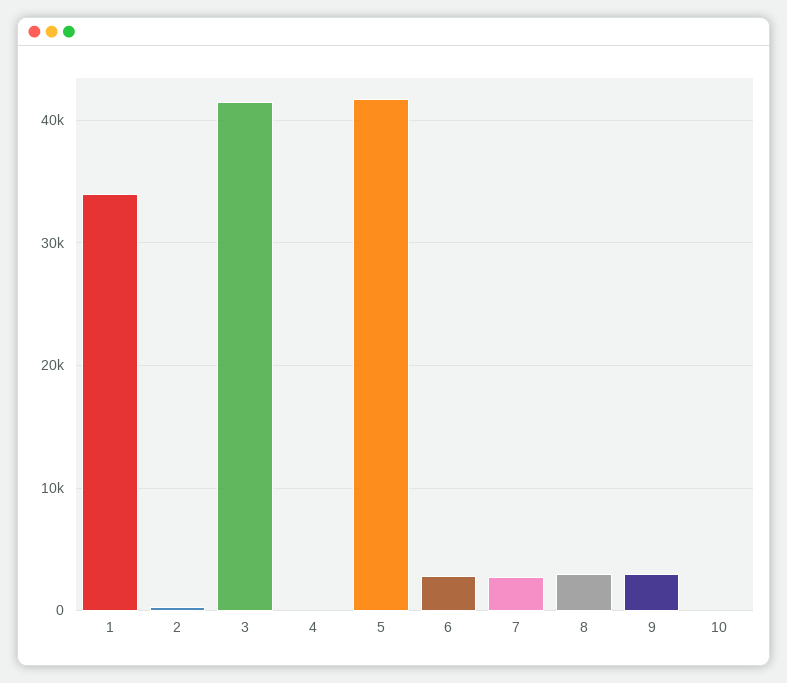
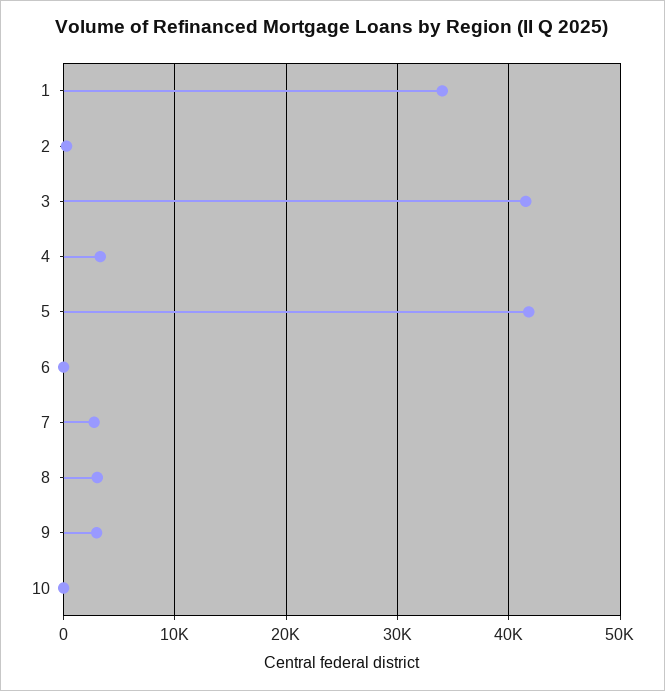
  {
    "1": 34000,
    "2": 0,
    "3": 42000,
-   "4": 0,
+   "4": 3000,
    "5": 42000,
-   "6": 3000,
+   "6": 0,
    "7": 3000,
    "8": 3000,
    "9": 3000,
    "10": 0
  }

